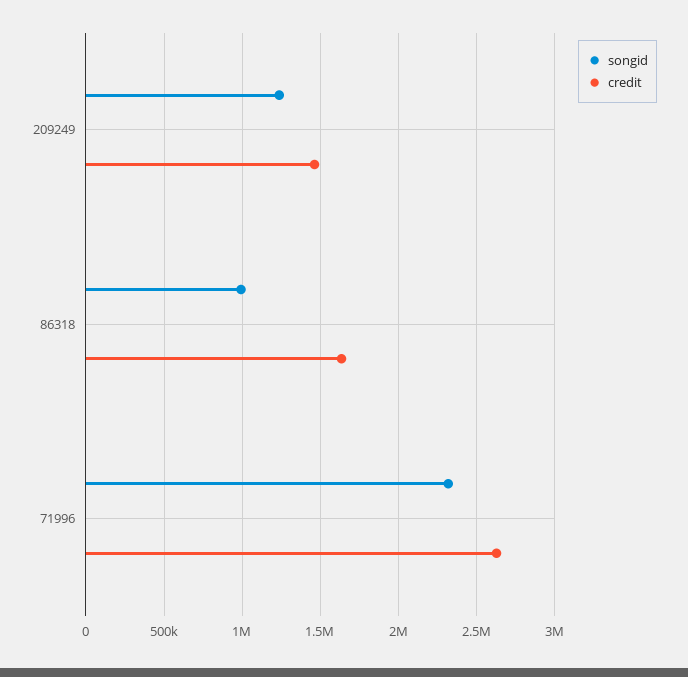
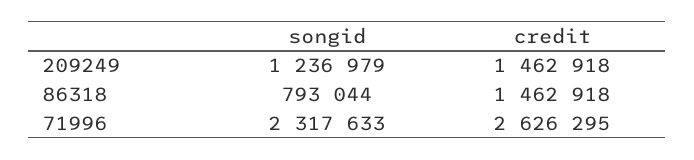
  {
    "songid": {
      "209249": 1236979,
-     "86318": 1000000,
+     "86318": 793044,
      "71996": 2317633
    },
    "credit": {
      "209249": 1462918,
-     "86318": 1650000,
+     "86318": 1462918,
      "71996": 2626295
    }
  }

